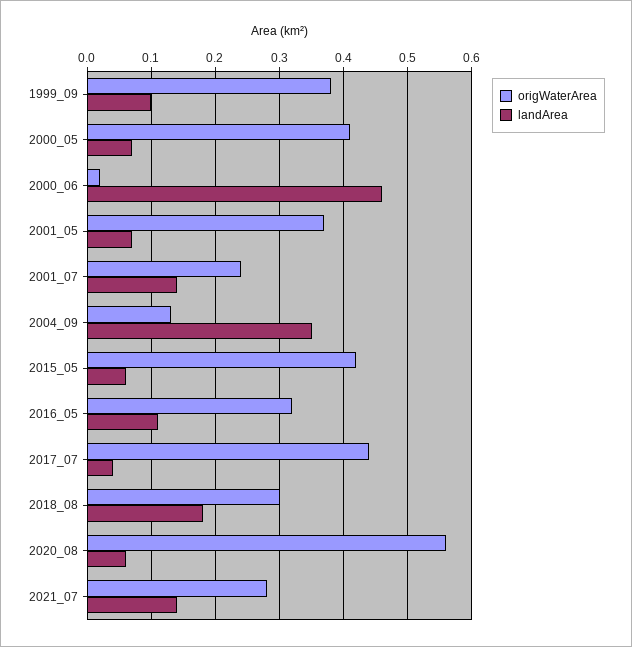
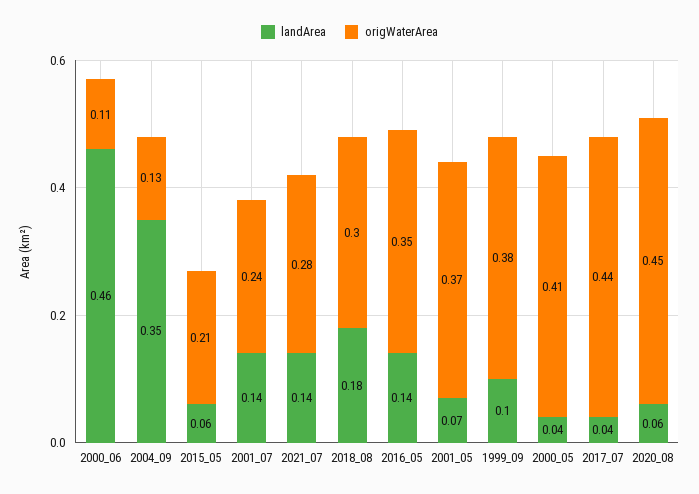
  {
    "origWaterArea": {
      "1999_09": 0.38,
      "2000_05": 0.41,
-     "2000_06": 0.02,
+     "2000_06": 0.11,
      "2001_05": 0.37,
      "2001_07": 0.24,
      "2004_09": 0.13,
-     "2015_05": 0.42,
+     "2015_05": 0.21,
-     "2016_05": 0.32,
+     "2016_05": 0.35,
      "2017_07": 0.44,
      "2018_08": 0.3,
-     "2020_08": 0.56,
+     "2020_08": 0.45,
      "2021_07": 0.28
    },
    "landArea": {
      "1999_09": 0.1,
-     "2000_05": 0.07,
+     "2000_05": 0.04,
      "2000_06": 0.46,
      "2001_05": 0.07,
      "2001_07": 0.14,
      "2004_09": 0.35,
      "2015_05": 0.06,
-     "2016_05": 0.11,
+     "2016_05": 0.14,
      "2017_07": 0.04,
      "2018_08": 0.18,
      "2020_08": 0.06,
      "2021_07": 0.14
    }
  }

